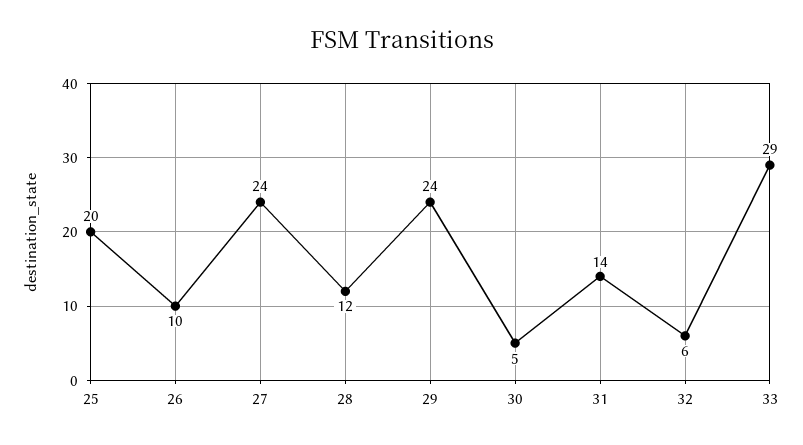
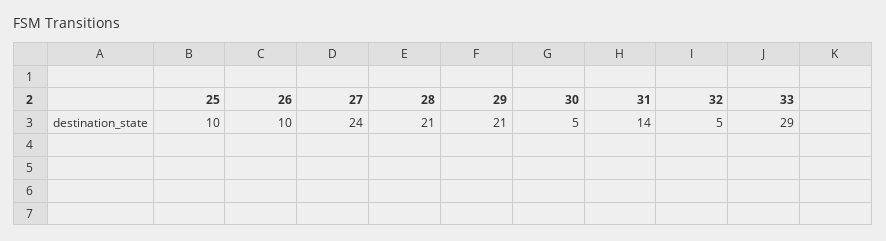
  {
-   "25": 20,
+   "25": 10,
    "26": 10,
    "27": 24,
-   "28": 12,
+   "28": 21,
-   "29": 24,
+   "29": 21,
    "30": 5,
    "31": 14,
-   "32": 6,
+   "32": 5,
    "33": 29
  }

